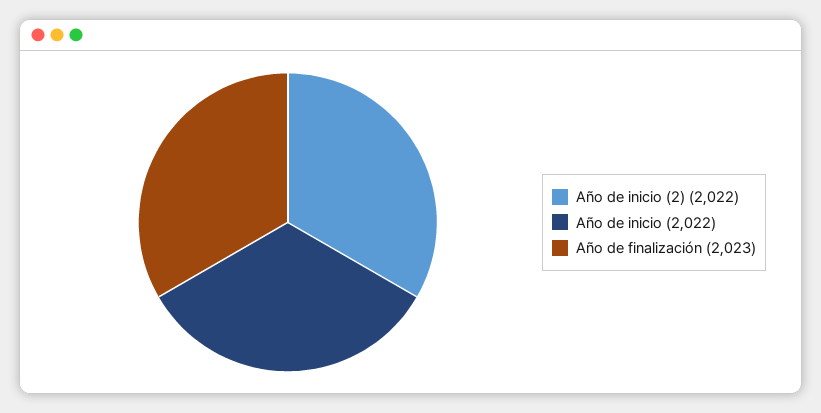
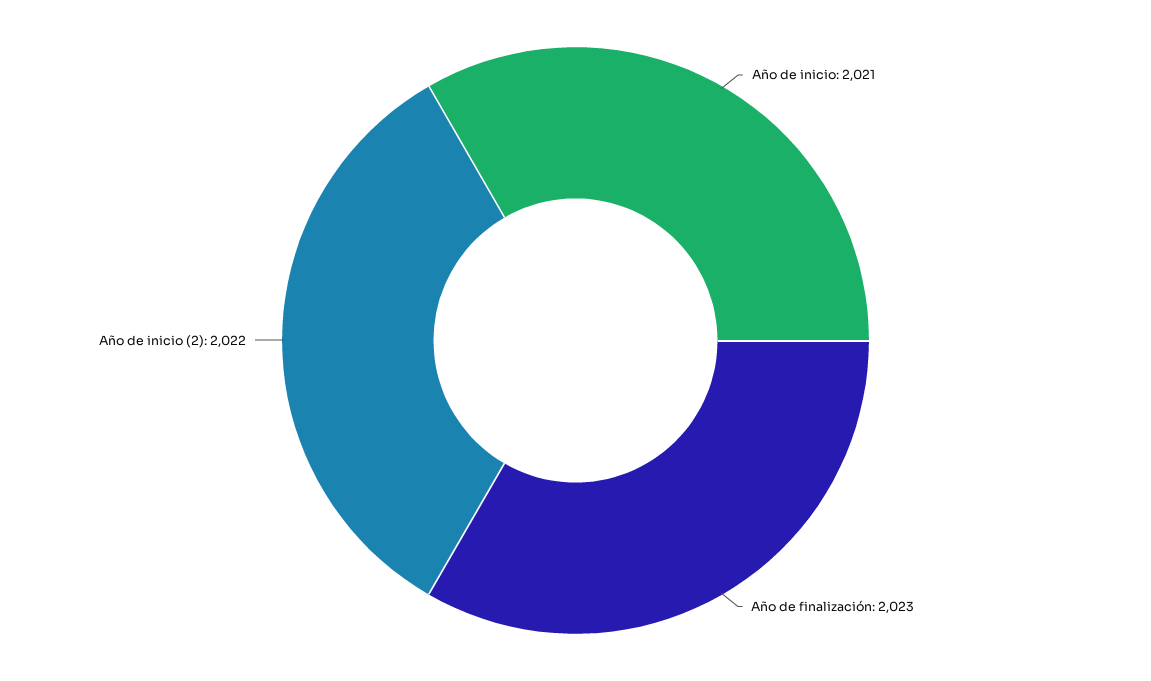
  {
    "Año de inicio (2)": 2022,
-   "Año de inicio": 2022,
+   "Año de inicio": 2021,
    "Año de finalización": 2023
  }

